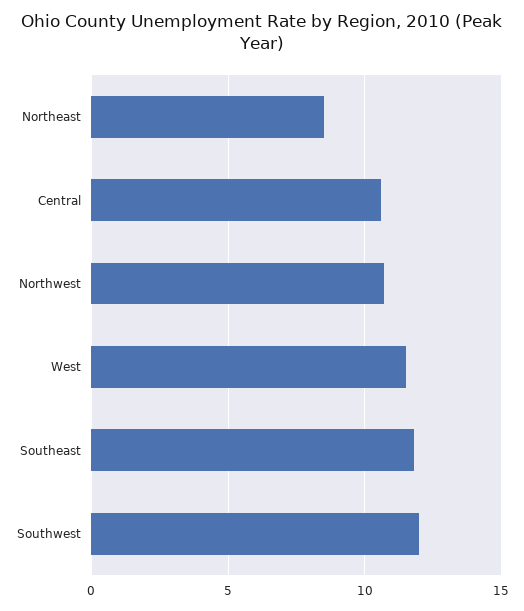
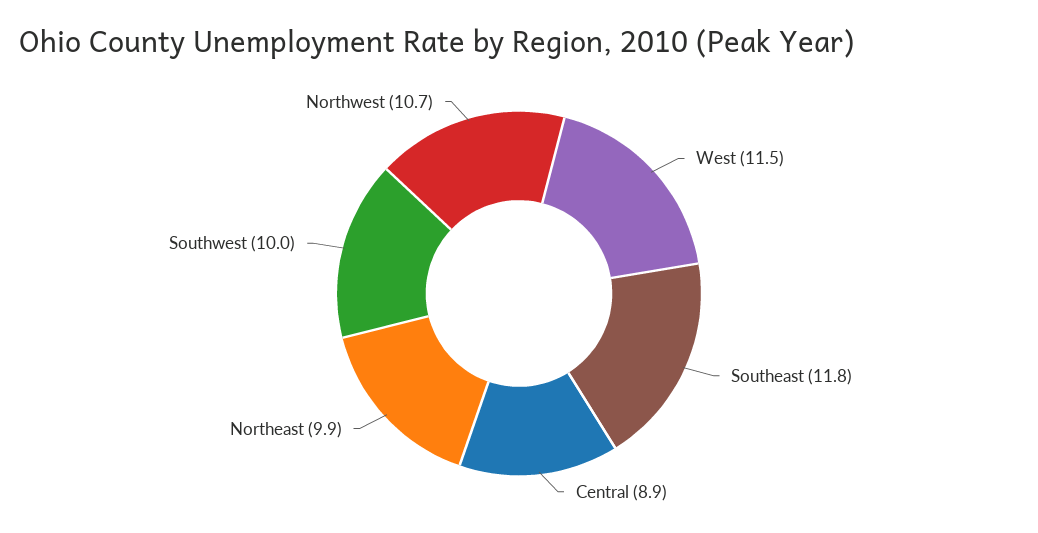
  {
-   "Northeast": 8.5,
+   "Northeast": 9.9,
-   "Central": 10.5,
+   "Central": 8.9,
    "Northwest": 10.7,
    "West": 11.5,
    "Southeast": 11.8,
-   "Southwest": 12
+   "Southwest": 10
  }

